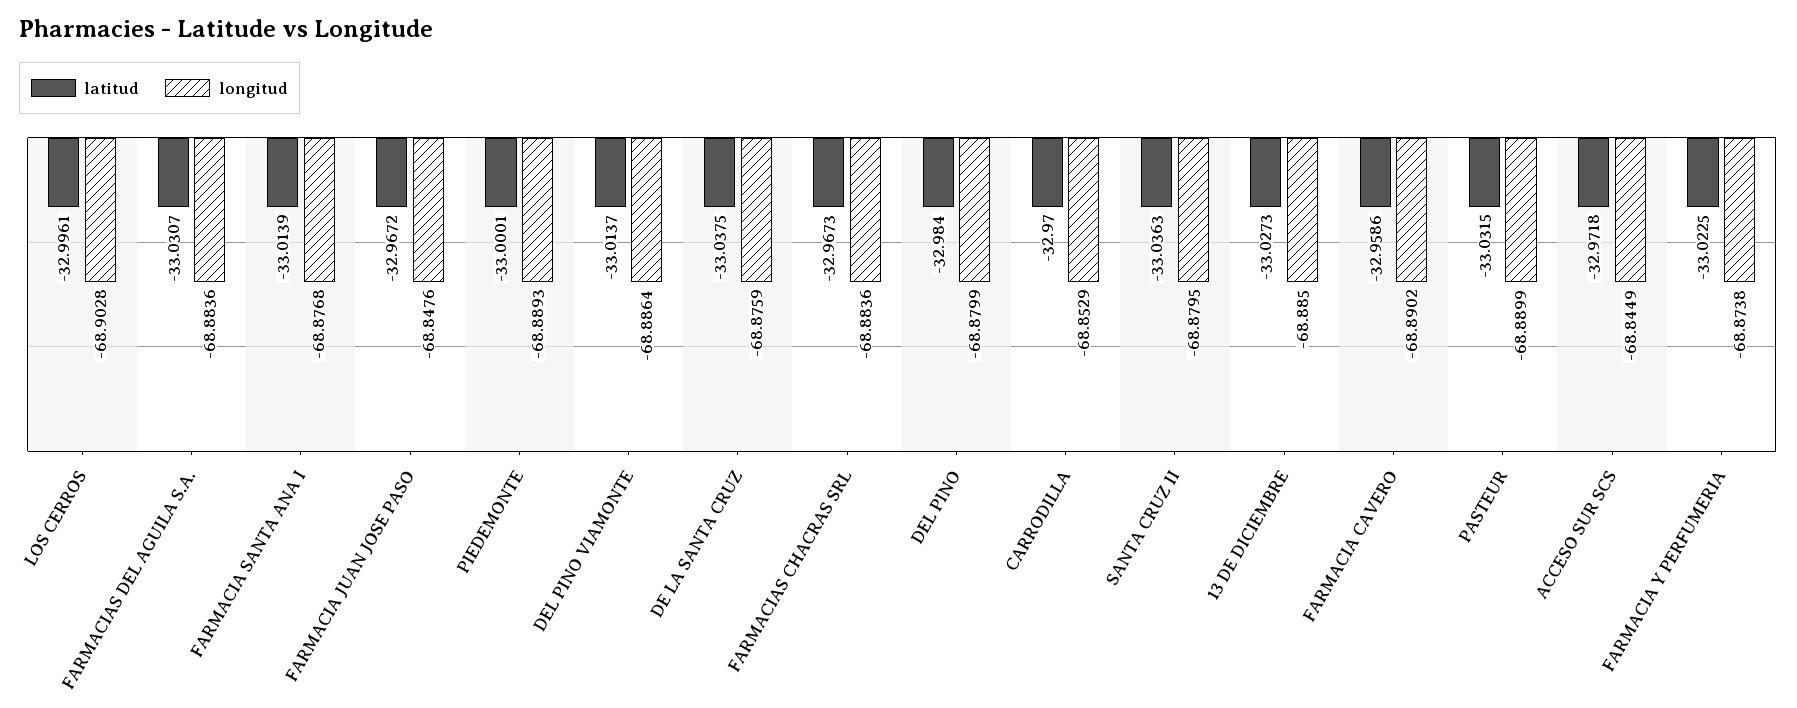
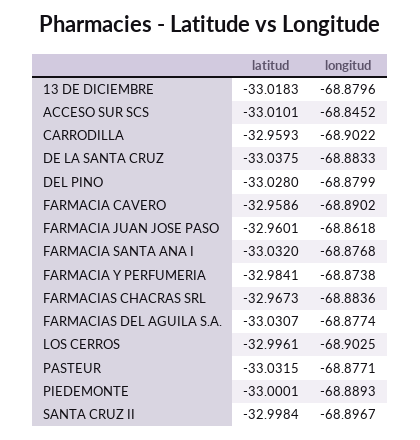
  {
    "latitud": {
      "LOS CERROS": -32.9961,
      "FARMACIAS DEL AGUILA S.A.": -33.0307,
-     "FARMACIA SANTA ANA I": -33.0139,
+     "FARMACIA SANTA ANA I": -33.032,
-     "FARMACIA JUAN JOSE PASO": -32.9672,
+     "FARMACIA JUAN JOSE PASO": -32.9601,
      "PIEDEMONTE": -33.0001,
-     "DEL PINO VIAMONTE": -33.0137,
      "DE LA SANTA CRUZ": -33.0375,
      "FARMACIAS CHACRAS SRL": -32.9673,
-     "DEL PINO": -32.984,
+     "DEL PINO": -33.028,
-     "CARRODILLA": -32.97,
+     "CARRODILLA": -32.9593,
-     "SANTA CRUZ II": -33.0363,
+     "SANTA CRUZ II": -32.9984,
-     "13 DE DICIEMBRE": -33.0273,
+     "13 DE DICIEMBRE": -33.0183,
      "FARMACIA CAVERO": -32.9586,
      "PASTEUR": -33.0315,
-     "ACCESO SUR SCS": -32.9718,
+     "ACCESO SUR SCS": -33.0101,
-     "FARMACIA Y PERFUMERIA": -33.0225
+     "FARMACIA Y PERFUMERIA": -32.9841
    },
    "longitud": {
-     "LOS CERROS": -68.9028,
+     "LOS CERROS": -68.9025,
-     "FARMACIAS DEL AGUILA S.A.": -68.8836,
+     "FARMACIAS DEL AGUILA S.A.": -68.8774,
      "FARMACIA SANTA ANA I": -68.8768,
-     "FARMACIA JUAN JOSE PASO": -68.8476,
+     "FARMACIA JUAN JOSE PASO": -68.8618,
      "PIEDEMONTE": -68.8893,
-     "DEL PINO VIAMONTE": -68.8864,
-     "DE LA SANTA CRUZ": -68.8759,
+     "DE LA SANTA CRUZ": -68.8833,
      "FARMACIAS CHACRAS SRL": -68.8836,
      "DEL PINO": -68.8799,
-     "CARRODILLA": -68.8529,
+     "CARRODILLA": -68.9022,
-     "SANTA CRUZ II": -68.8795,
+     "SANTA CRUZ II": -68.8967,
-     "13 DE DICIEMBRE": -68.885,
+     "13 DE DICIEMBRE": -68.8796,
      "FARMACIA CAVERO": -68.8902,
-     "PASTEUR": -68.8899,
+     "PASTEUR": -68.8771,
-     "ACCESO SUR SCS": -68.8449,
+     "ACCESO SUR SCS": -68.8452,
      "FARMACIA Y PERFUMERIA": -68.8738
    }
  }

